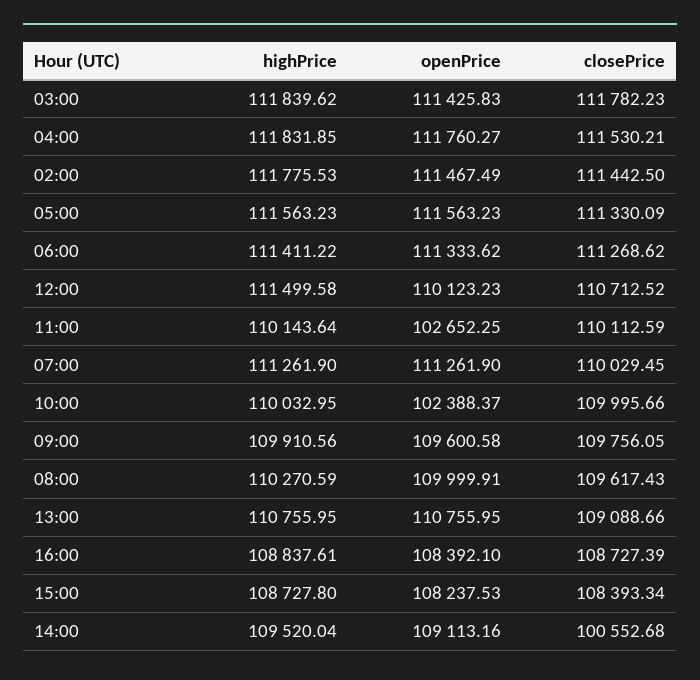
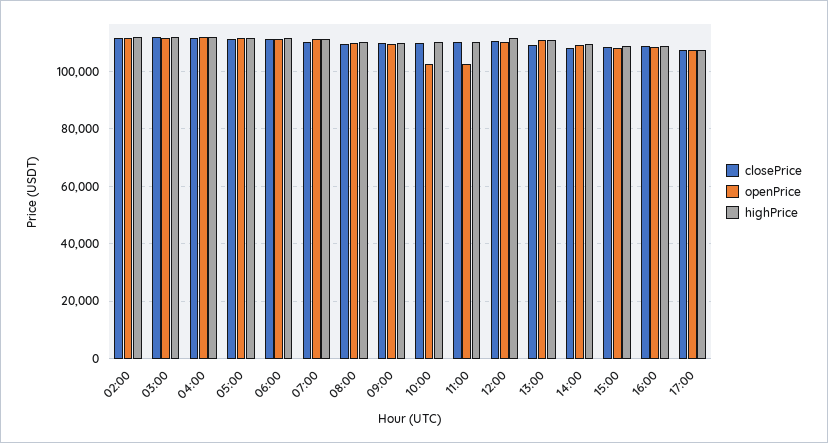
  {
    "highPrice": {
      "03:00": 111839.62,
      "04:00": 111831.85,
      "02:00": 111775.53,
      "05:00": 111563.23,
      "06:00": 111411.22,
      "12:00": 111499.58,
      "11:00": 110143.64,
      "07:00": 111261.9,
      "10:00": 110032.95,
      "09:00": 109910.56,
      "08:00": 110270.59,
      "13:00": 110755.95,
      "16:00": 108837.61,
      "15:00": 108727.8,
-     "14:00": 109520.04
+     "14:00": 109520.04,
+     "17:00": 107500
    },
    "openPrice": {
      "03:00": 111425.83,
      "04:00": 111760.27,
      "02:00": 111467.49,
      "05:00": 111563.23,
      "06:00": 111333.62,
      "12:00": 110123.23,
      "11:00": 102652.25,
      "07:00": 111261.9,
      "10:00": 102388.37,
      "09:00": 109600.58,
      "08:00": 109999.91,
      "13:00": 110755.95,
      "16:00": 108392.1,
      "15:00": 108237.53,
-     "14:00": 109113.16
+     "14:00": 109113.16,
+     "17:00": 107500
    },
    "closePrice": {
      "03:00": 111782.23,
      "04:00": 111530.21,
      "02:00": 111442.5,
      "05:00": 111330.09,
      "06:00": 111268.62,
      "12:00": 110712.52,
      "11:00": 110112.59,
      "07:00": 110029.45,
      "10:00": 109995.66,
      "09:00": 109756.05,
      "08:00": 109617.43,
      "13:00": 109088.66,
      "16:00": 108727.39,
      "15:00": 108393.34,
-     "14:00": 100552.68
+     "14:00": 107500,
+     "17:00": 107500
    }
  }

